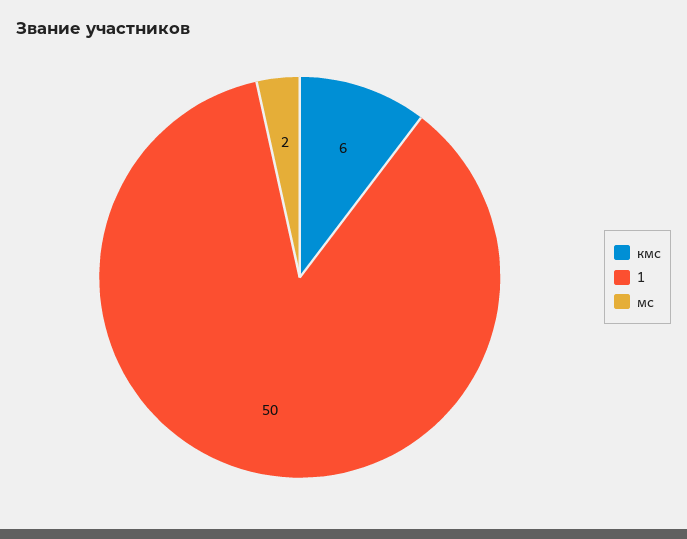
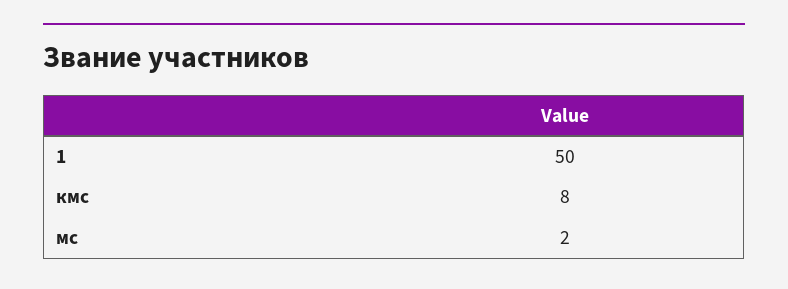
  {
-   "кмс": 6,
+   "кмс": 8,
    "1": 50,
    "мс": 2
  }

